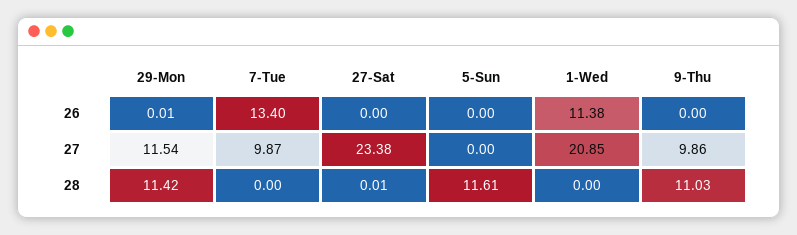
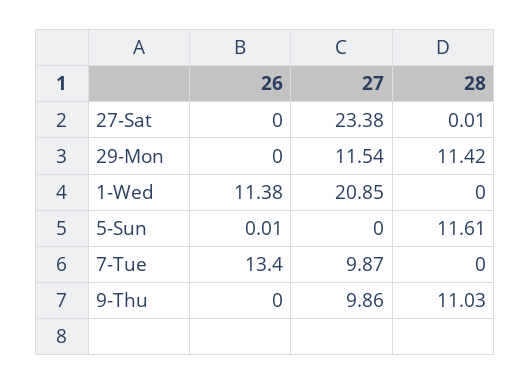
  {
    "29-Mon": {
-     "26": 0.01,
+     "26": 0,
      "27": 11.54,
      "28": 11.42
    },
    "7-Tue": {
      "26": 13.4,
      "27": 9.87,
      "28": 0
    },
    "27-Sat": {
      "26": 0,
      "27": 23.38,
      "28": 0.01
    },
    "5-Sun": {
-     "26": 0,
+     "26": 0.01,
      "27": 0,
      "28": 11.61
    },
    "1-Wed": {
      "26": 11.38,
      "27": 20.85,
      "28": 0
    },
    "9-Thu": {
      "26": 0,
      "27": 9.86,
      "28": 11.03
    }
  }

